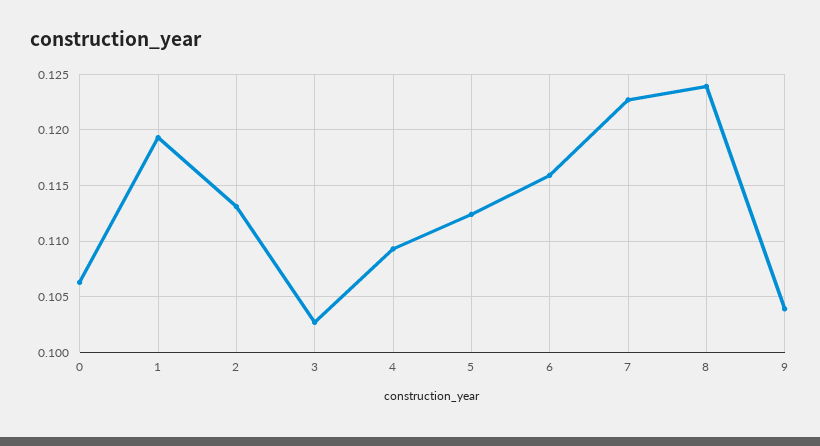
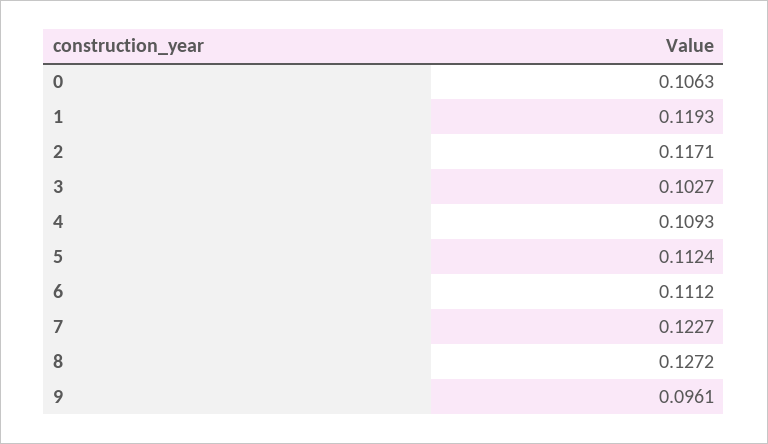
  {
    "0": 0.1063,
    "1": 0.1193,
-   "2": 0.113,
+   "2": 0.1171,
    "3": 0.1027,
    "4": 0.1093,
    "5": 0.1124,
-   "6": 0.116,
+   "6": 0.1112,
    "7": 0.1227,
-   "8": 0.124,
+   "8": 0.1272,
-   "9": 0.104
+   "9": 0.0961
  }

